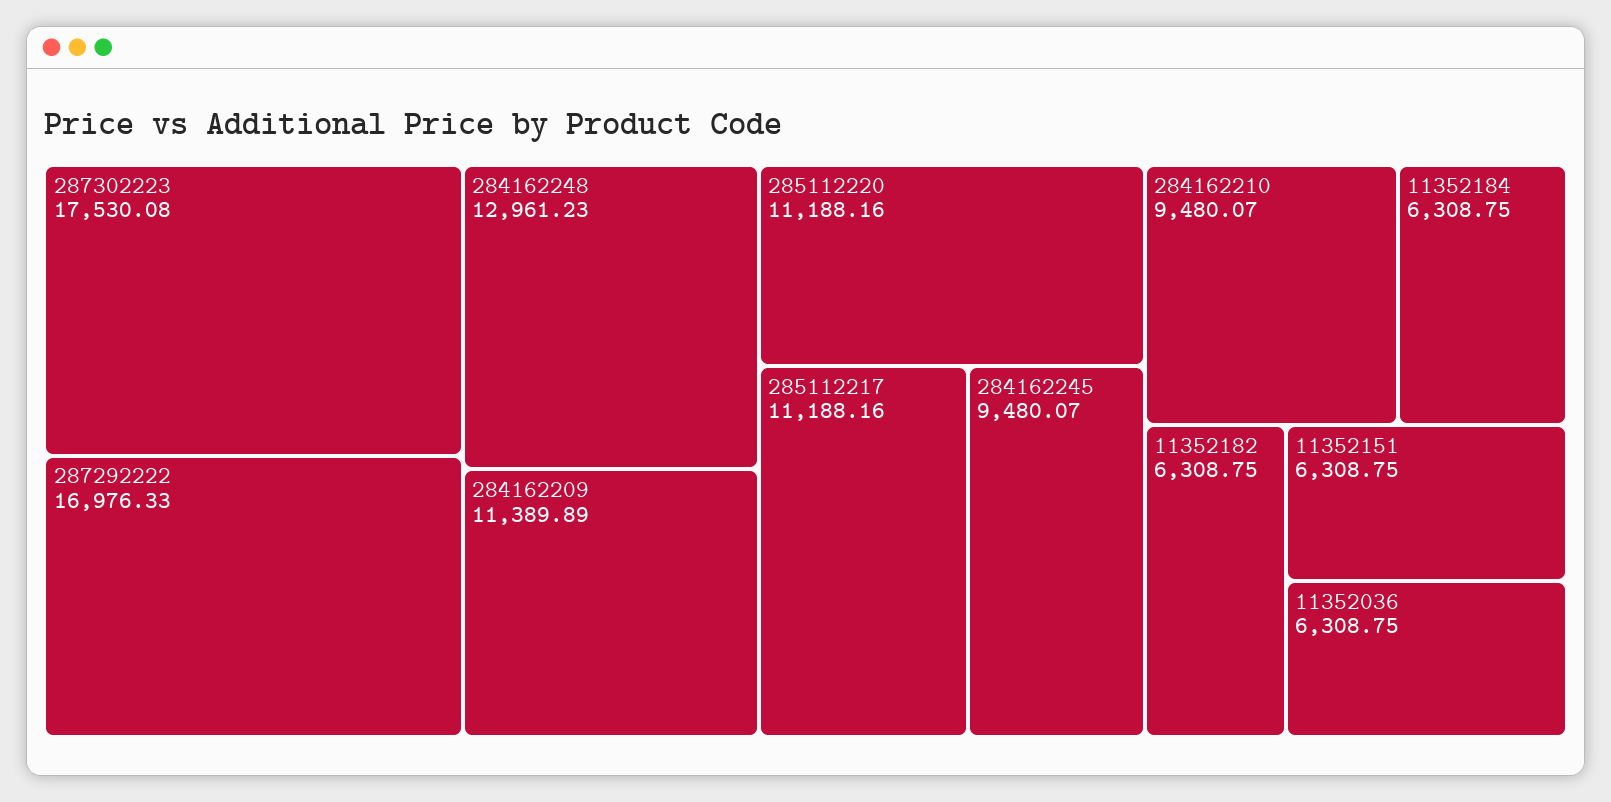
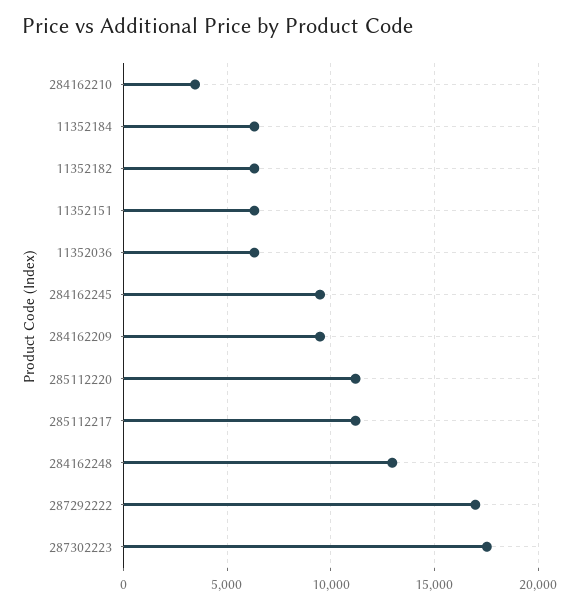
  {
    "287302223": 17530.08,
    "287292222": 16976.33,
    "284162248": 12961.23,
-   "284162209": 11389.89,
+   "284162209": 9500,
    "285112220": 11188.16,
    "285112217": 11188.16,
    "284162245": 9480.07,
-   "284162210": 9480.07,
+   "284162210": 3500,
    "11352184": 6308.75,
    "11352182": 6308.75,
    "11352151": 6308.75,
    "11352036": 6308.75
  }

